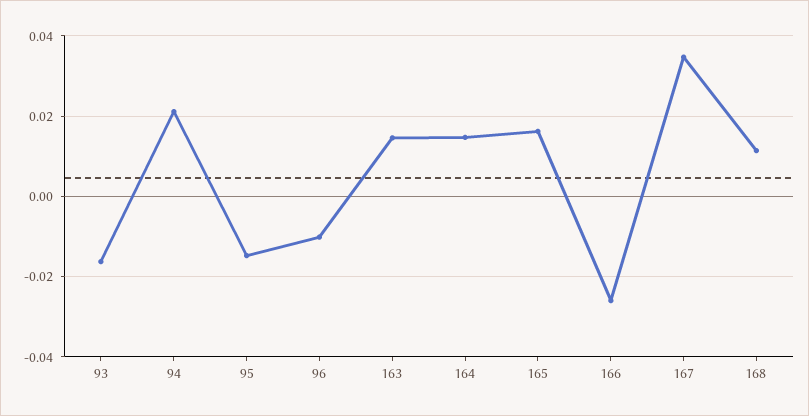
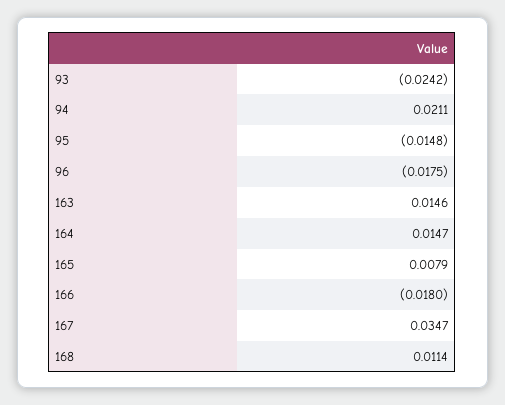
  {
-   "93": -0.016,
+   "93": -0.0242,
    "94": 0.0211,
    "95": -0.0148,
-   "96": -0.01,
+   "96": -0.0175,
    "163": 0.0146,
    "164": 0.0147,
-   "165": 0.016,
+   "165": 0.0079,
-   "166": -0.026,
+   "166": -0.018,
    "167": 0.0347,
    "168": 0.0114
  }

